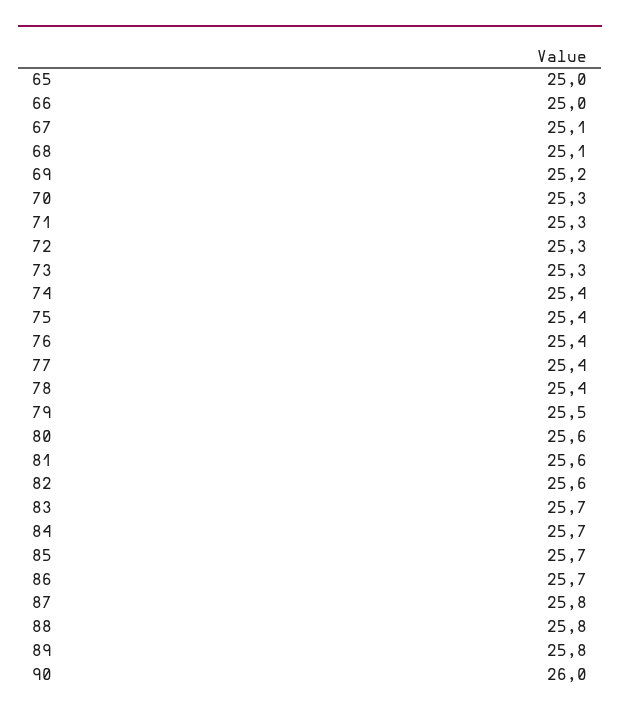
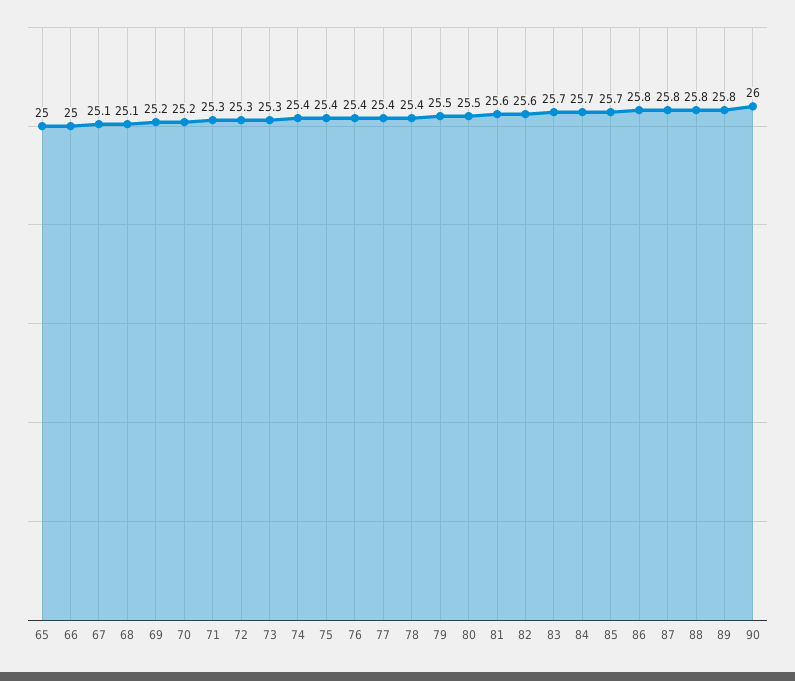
  {
    "65": 25,
    "66": 25,
    "67": 25.1,
    "68": 25.1,
    "69": 25.2,
-   "70": 25.3,
+   "70": 25.2,
    "71": 25.3,
    "72": 25.3,
    "73": 25.3,
    "74": 25.4,
    "75": 25.4,
    "76": 25.4,
    "77": 25.4,
    "78": 25.4,
    "79": 25.5,
-   "80": 25.6,
+   "80": 25.5,
    "81": 25.6,
    "82": 25.6,
    "83": 25.7,
    "84": 25.7,
    "85": 25.7,
-   "86": 25.7,
+   "86": 25.8,
    "87": 25.8,
    "88": 25.8,
    "89": 25.8,
    "90": 26
  }

